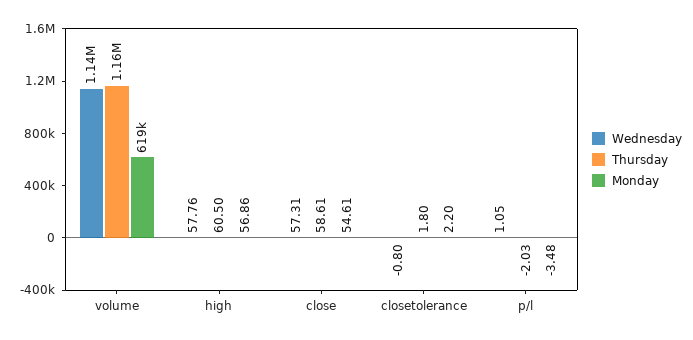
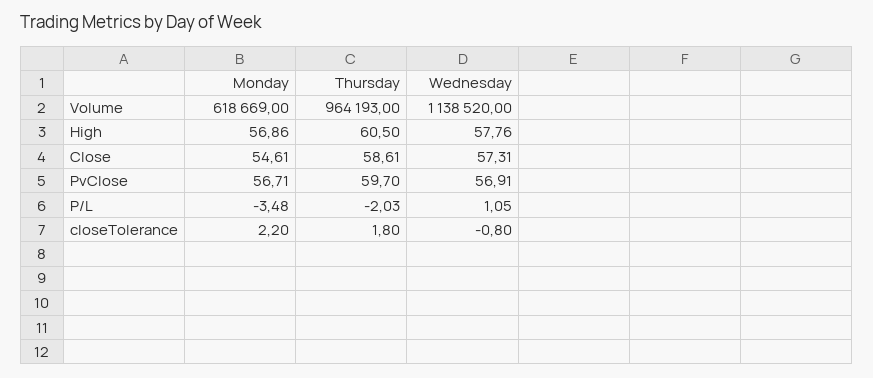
  {
    "Wednesday": {
      "volume": 1138520,
      "high": 57.76,
      "close": 57.31,
      "closetolerance": -0.8,
-     "p/l": 1.05
+     "p/l": 1.05,
+     "PvClose": 56.91
    },
    "Thursday": {
-     "volume": 1160000,
+     "volume": 964193,
      "high": 60.5,
      "close": 58.61,
      "closetolerance": 1.8,
-     "p/l": -2.03
+     "p/l": -2.03,
+     "PvClose": 59.7
    },
    "Monday": {
      "volume": 618669,
      "high": 56.86,
      "close": 54.61,
      "closetolerance": 2.2,
-     "p/l": -3.48
+     "p/l": -3.48,
+     "PvClose": 56.71
    }
  }

